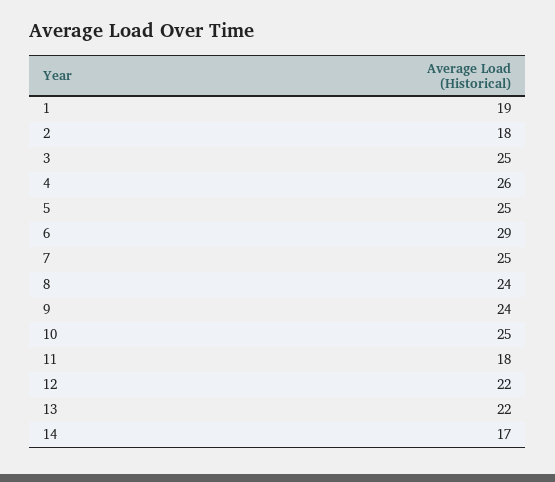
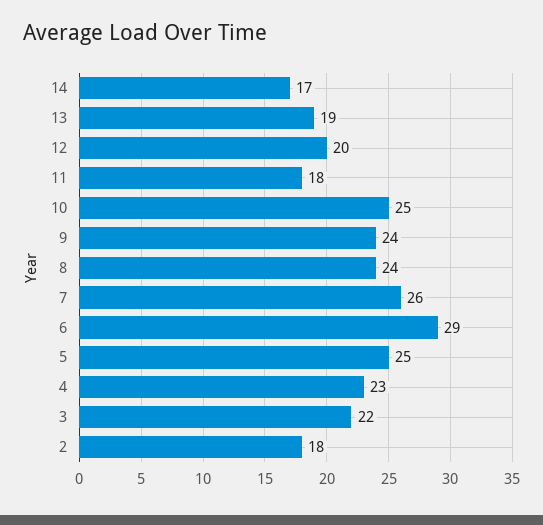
  {
-   "1": 19,
    "2": 18,
-   "3": 25,
+   "3": 22,
-   "4": 26,
+   "4": 23,
    "5": 25,
    "6": 29,
-   "7": 25,
+   "7": 26,
    "8": 24,
    "9": 24,
    "10": 25,
    "11": 18,
-   "12": 22,
+   "12": 20,
-   "13": 22,
+   "13": 19,
    "14": 17
  }

